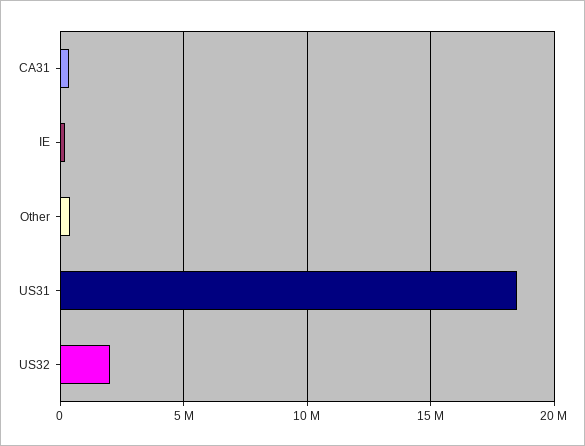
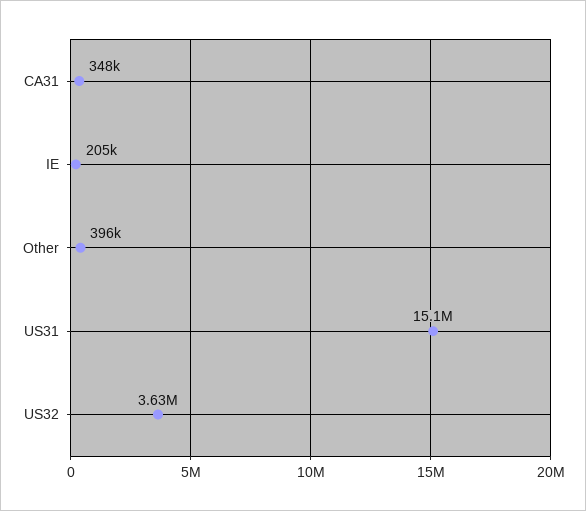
  {
    "CA31": 348000,
    "IE": 205000,
    "Other": 396000,
-   "US31": 18500000,
+   "US31": 15100000,
-   "US32": 2000000
+   "US32": 3630000
  }

